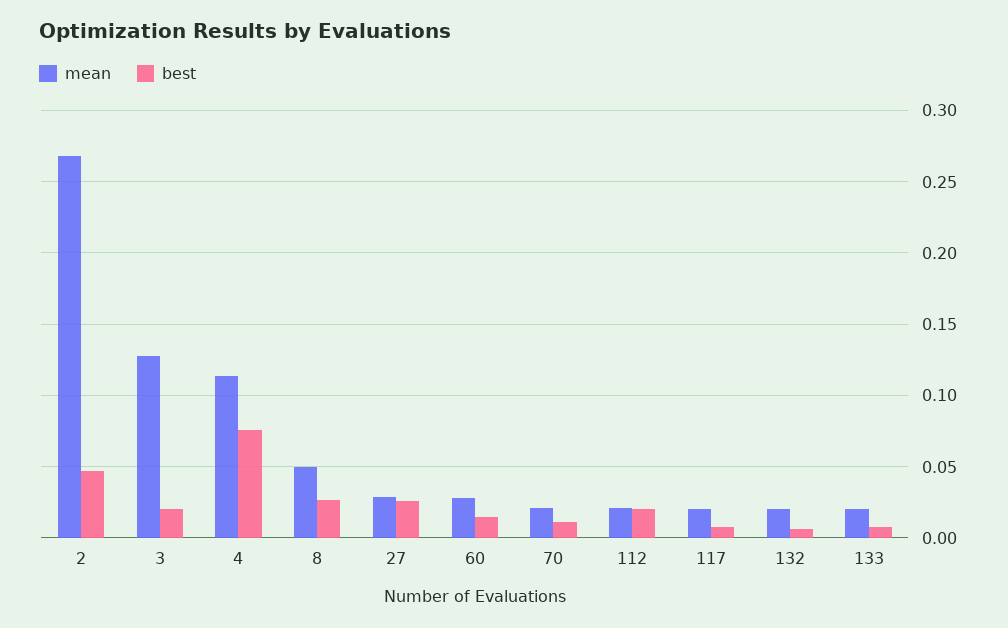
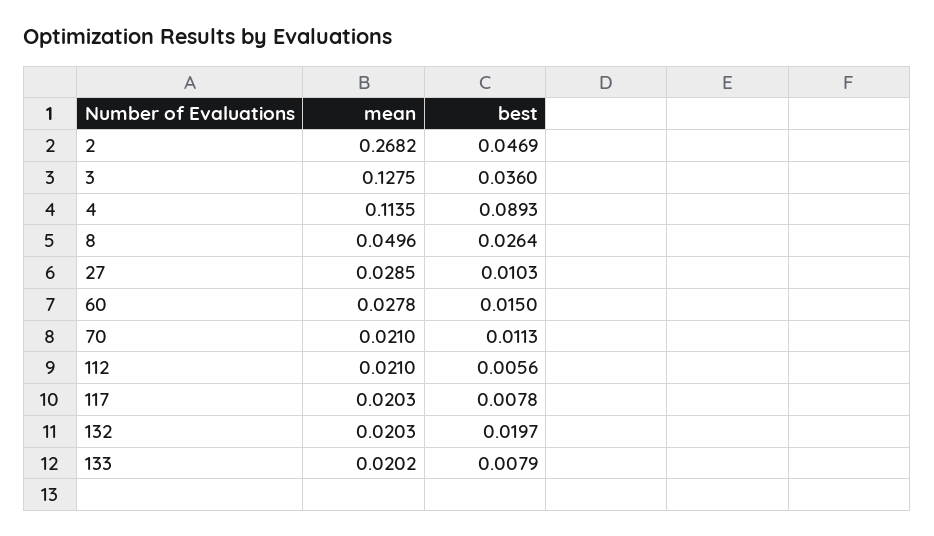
  {
    "mean": {
      "2": 0.2682,
      "3": 0.1275,
      "4": 0.1135,
      "8": 0.0496,
      "27": 0.0285,
      "60": 0.0278,
      "70": 0.021,
      "112": 0.021,
      "117": 0.0203,
      "132": 0.0203,
      "133": 0.0202
    },
    "best": {
      "2": 0.0469,
-     "3": 0.02,
+     "3": 0.036,
-     "4": 0.075,
+     "4": 0.0893,
      "8": 0.0264,
-     "27": 0.025,
+     "27": 0.0103,
      "60": 0.015,
      "70": 0.0113,
-     "112": 0.02,
+     "112": 0.0056,
      "117": 0.0078,
-     "132": 0.005,
+     "132": 0.0197,
      "133": 0.0079
    }
  }

